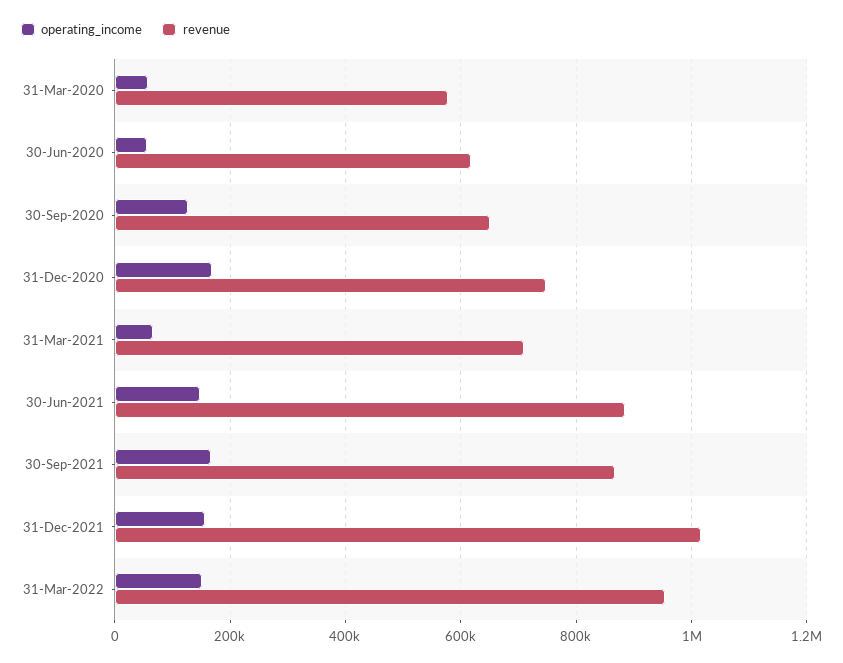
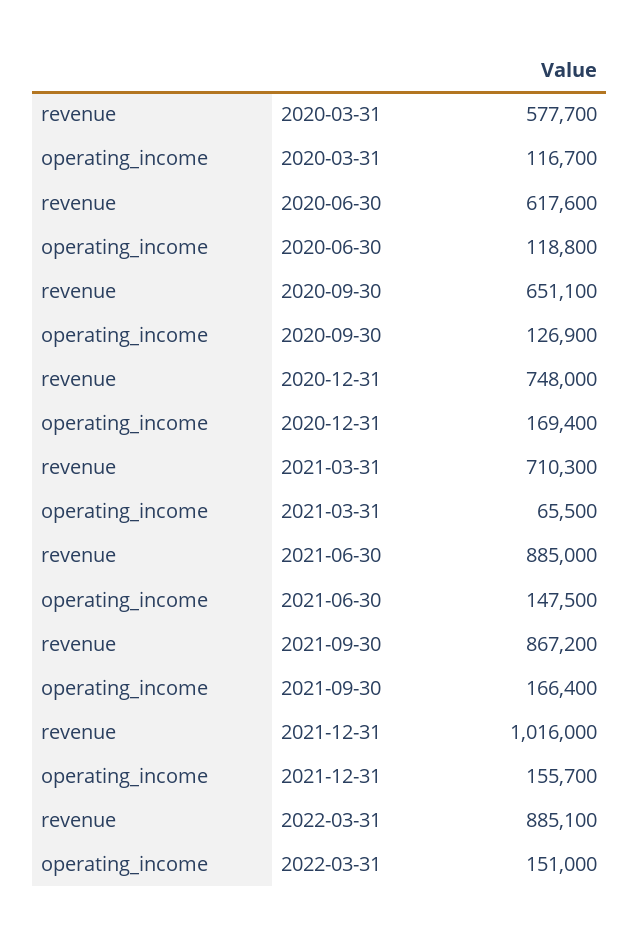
  {
    "operating_income": {
-     "31-Mar-2020": 60000,
+     "31-Mar-2020": 116700,
-     "30-Jun-2020": 60000,
+     "30-Jun-2020": 118800,
      "30-Sep-2020": 126900,
      "31-Dec-2020": 169400,
      "31-Mar-2021": 65500,
      "30-Jun-2021": 147500,
      "30-Sep-2021": 166400,
      "31-Dec-2021": 155700,
      "31-Mar-2022": 151000
    },
    "revenue": {
      "31-Mar-2020": 577700,
      "30-Jun-2020": 617600,
      "30-Sep-2020": 651100,
      "31-Dec-2020": 748000,
      "31-Mar-2021": 710300,
      "30-Jun-2021": 885000,
      "30-Sep-2021": 867200,
      "31-Dec-2021": 1016000,
-     "31-Mar-2022": 960000
+     "31-Mar-2022": 885100
    }
  }

